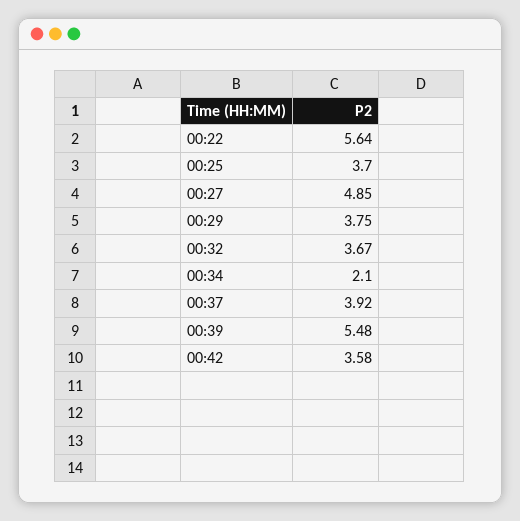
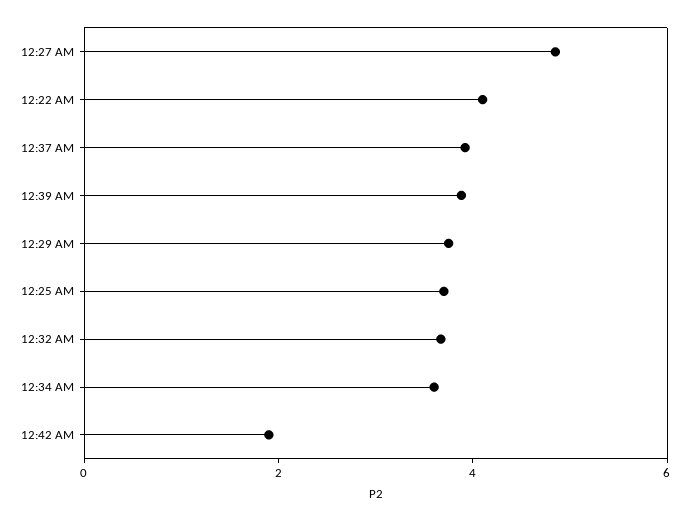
  {
-   "00:22": 5.64,
+   "00:22": 4,
    "00:25": 3.7,
    "00:27": 4.85,
    "00:29": 3.75,
    "00:32": 3.67,
-   "00:34": 2.1,
+   "00:34": 3.5,
    "00:37": 3.92,
-   "00:39": 5.48,
+   "00:39": 4,
-   "00:42": 3.58
+   "00:42": 2
  }

